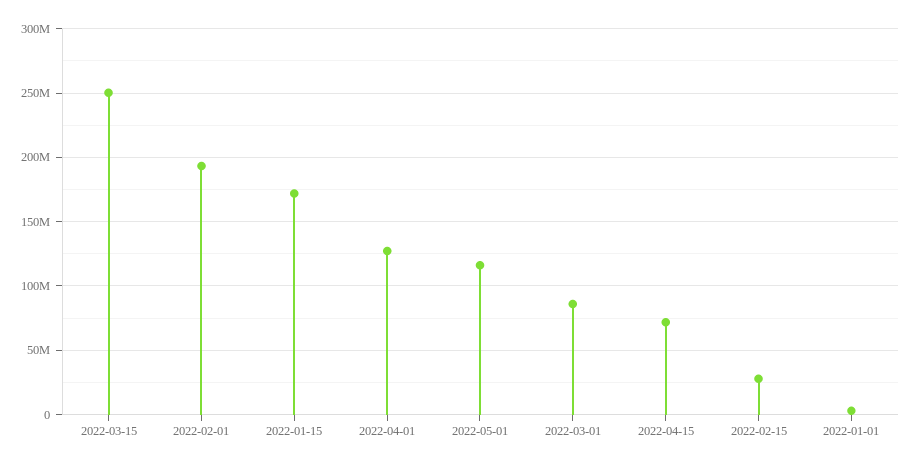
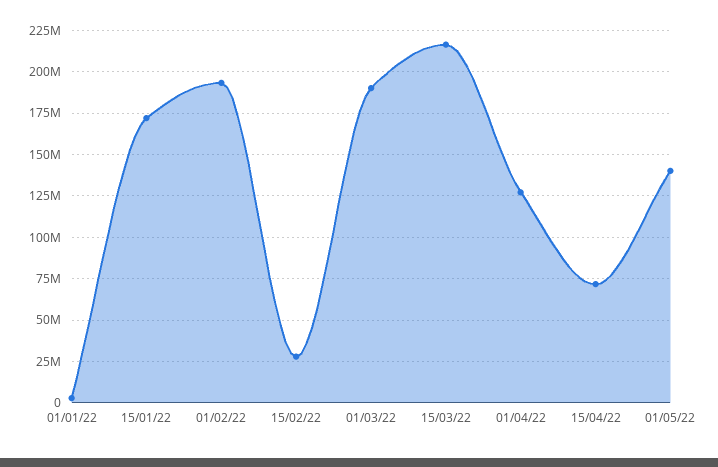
  {
-   "2022-03-15": 250000000,
+   "2022-03-15": 215000000,
    "2022-02-01": 195000000,
    "2022-01-15": 170000000,
    "2022-04-01": 125000000,
-   "2022-05-01": 115000000,
+   "2022-05-01": 140000000,
-   "2022-03-01": 85000000,
+   "2022-03-01": 190000000,
    "2022-04-15": 70000000,
    "2022-02-15": 30000000,
    "2022-01-01": 5000000
  }

